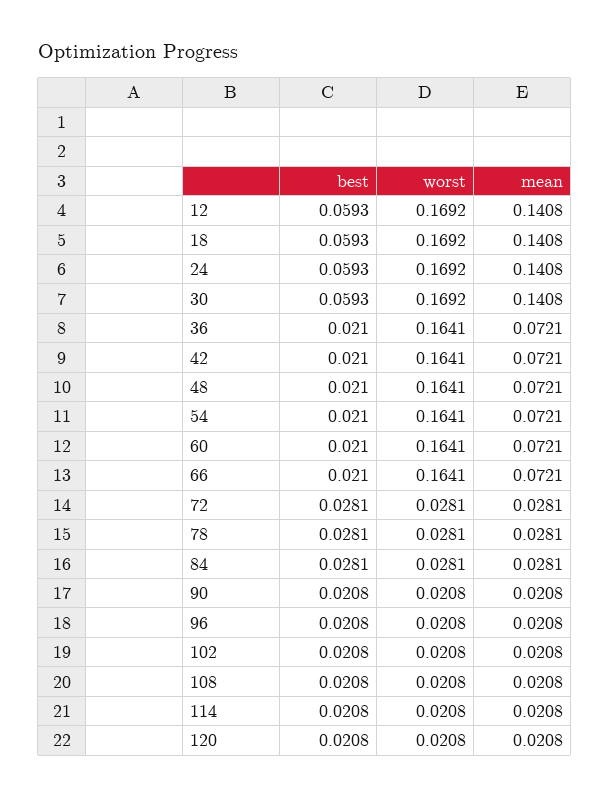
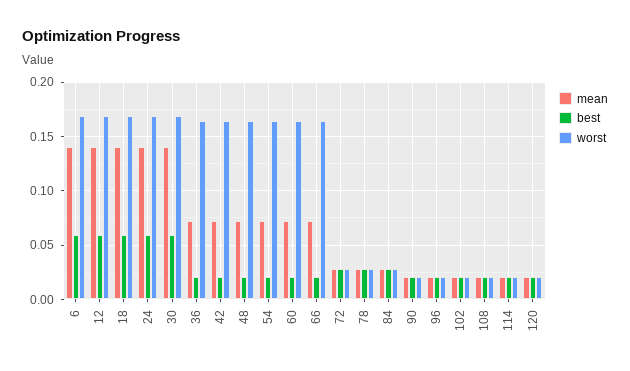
  {
    "best": {
      "12": 0.0593,
      "18": 0.0593,
      "24": 0.0593,
      "30": 0.0593,
      "36": 0.021,
      "42": 0.021,
      "48": 0.021,
      "54": 0.021,
      "60": 0.021,
      "66": 0.021,
      "72": 0.0281,
      "78": 0.0281,
      "84": 0.0281,
      "90": 0.0208,
      "96": 0.0208,
      "102": 0.0208,
      "108": 0.0208,
      "114": 0.0208,
-     "120": 0.0208
+     "120": 0.0208,
+     "6": 0.06
    },
    "worst": {
      "12": 0.1692,
      "18": 0.1692,
      "24": 0.1692,
      "30": 0.1692,
      "36": 0.1641,
      "42": 0.1641,
      "48": 0.1641,
      "54": 0.1641,
      "60": 0.1641,
      "66": 0.1641,
      "72": 0.0281,
      "78": 0.0281,
      "84": 0.0281,
      "90": 0.0208,
      "96": 0.0208,
      "102": 0.0208,
      "108": 0.0208,
      "114": 0.0208,
-     "120": 0.0208
+     "120": 0.0208,
+     "6": 0.17
    },
    "mean": {
      "12": 0.1408,
      "18": 0.1408,
      "24": 0.1408,
      "30": 0.1408,
      "36": 0.0721,
      "42": 0.0721,
      "48": 0.0721,
      "54": 0.0721,
      "60": 0.0721,
      "66": 0.0721,
      "72": 0.0281,
      "78": 0.0281,
      "84": 0.0281,
      "90": 0.0208,
      "96": 0.0208,
      "102": 0.0208,
      "108": 0.0208,
      "114": 0.0208,
-     "120": 0.0208
+     "120": 0.0208,
+     "6": 0.14
    }
  }

